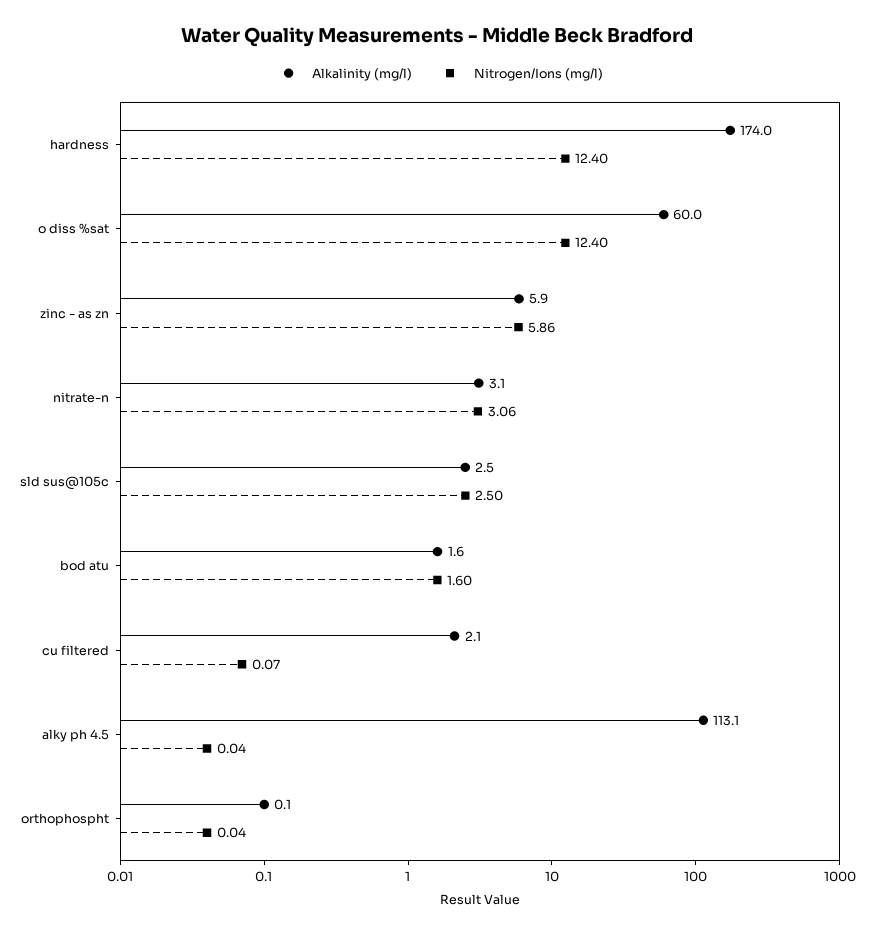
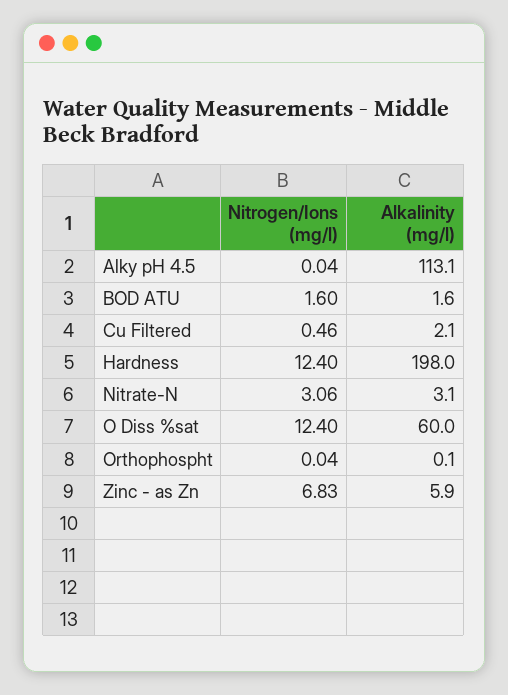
  {
    "Alkalinity (mg/l)": {
-     "hardness": 174,
+     "hardness": 198,
      "o diss %sat": 60,
      "zinc - as zn": 5.9,
      "nitrate-n": 3.1,
-     "sld sus@105c": 2.5,
      "bod atu": 1.6,
      "cu filtered": 2.1,
      "alky ph 4.5": 113.1,
      "orthophospht": 0.1
    },
    "Nitrogen/Ions (mg/l)": {
      "hardness": 12.4,
      "o diss %sat": 12.4,
-     "zinc - as zn": 5.86,
+     "zinc - as zn": 6.83,
      "nitrate-n": 3.06,
-     "sld sus@105c": 2.5,
      "bod atu": 1.6,
-     "cu filtered": 0.07,
+     "cu filtered": 0.46,
      "alky ph 4.5": 0.04,
      "orthophospht": 0.04
    }
  }

